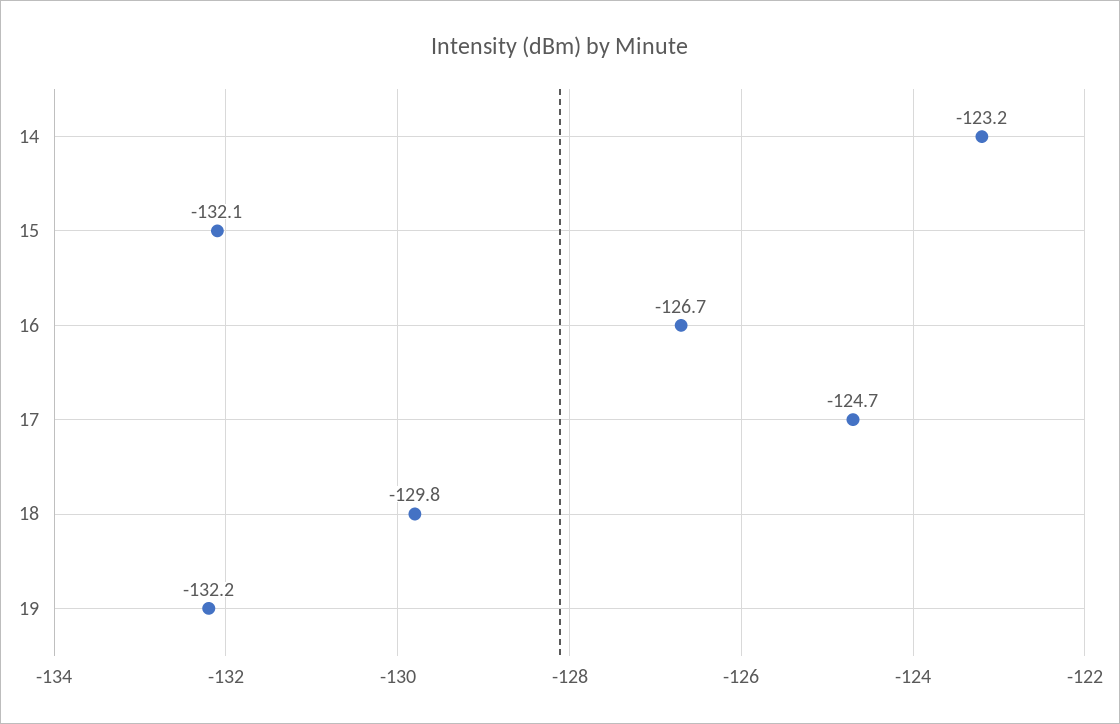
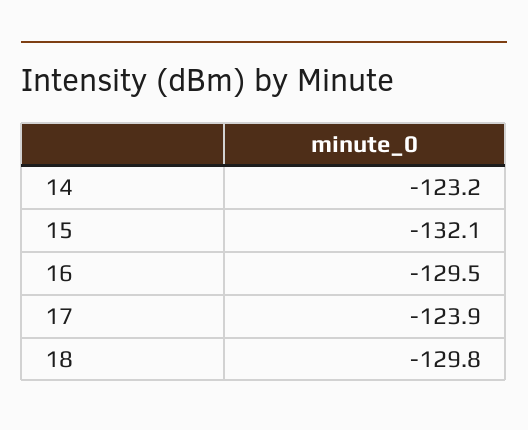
  {
    "14": -123.2,
    "15": -132.1,
-   "16": -126.7,
+   "16": -129.5,
-   "17": -124.7,
+   "17": -123.9,
-   "18": -129.8,
+   "18": -129.8
-   "19": -132.2
  }

